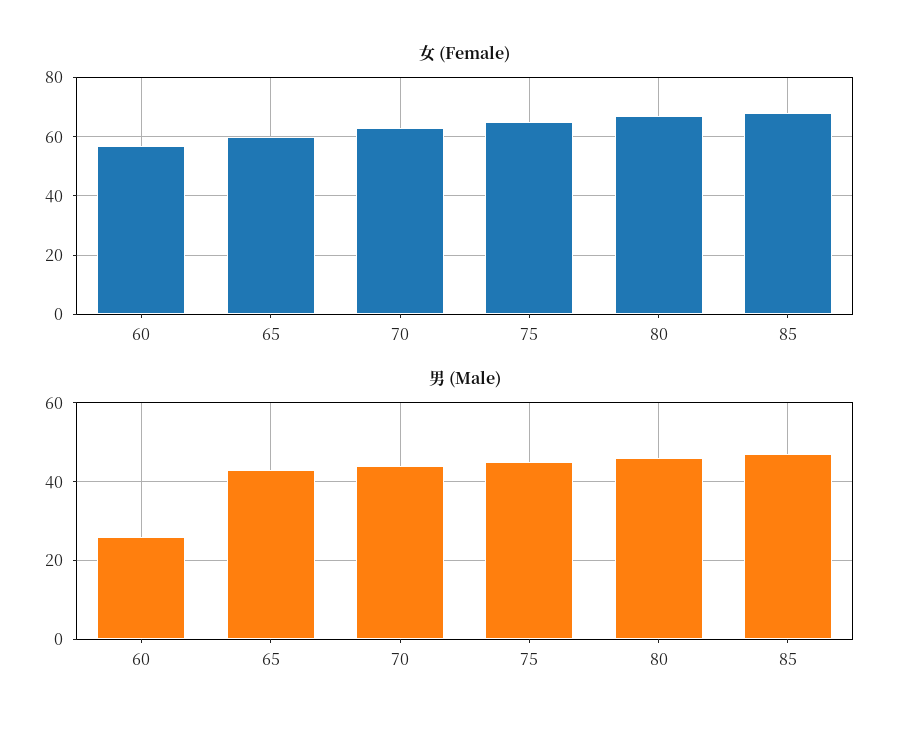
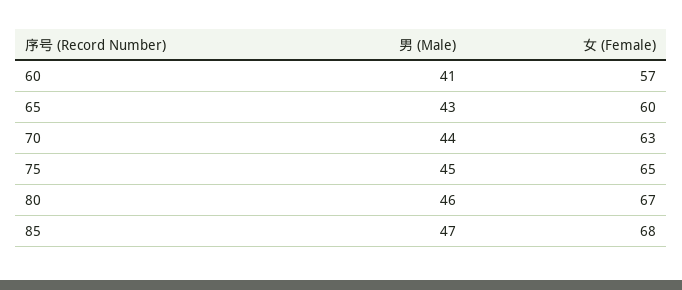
  {
    "女 (Female)": {
      "60": 57,
      "65": 60,
      "70": 63,
      "75": 65,
      "80": 67,
      "85": 68
    },
    "男 (Male)": {
-     "60": 25,
+     "60": 41,
      "65": 43,
      "70": 44,
      "75": 45,
      "80": 46,
      "85": 47
    }
  }

